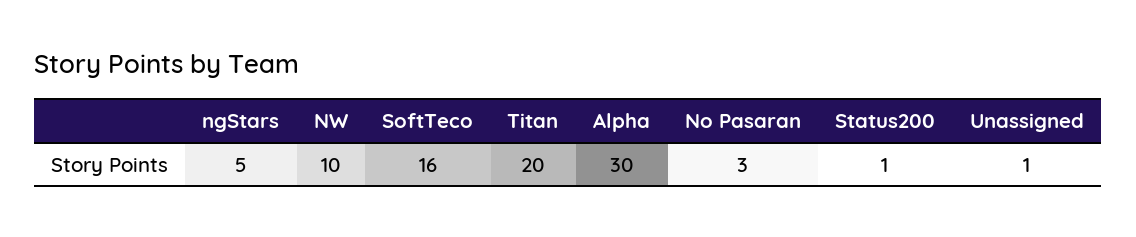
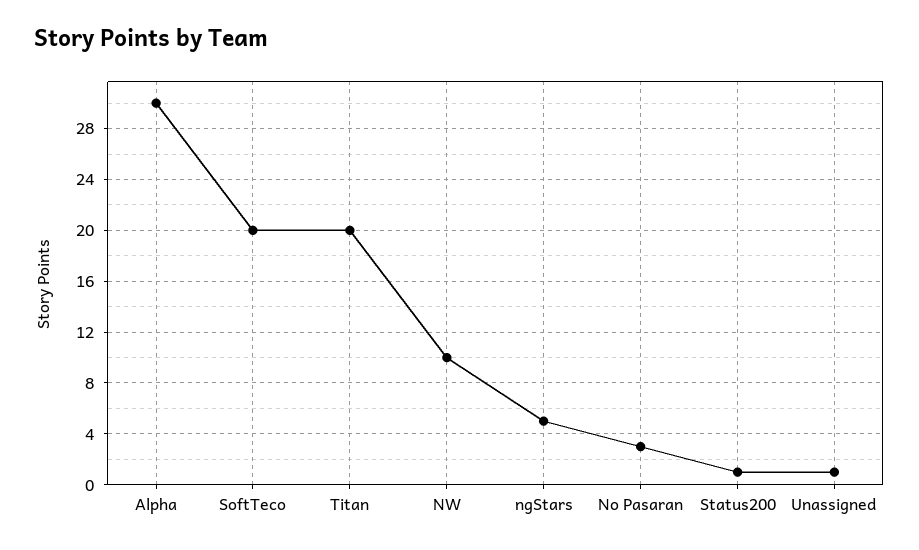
  {
    "ngStars": 5,
    "NW": 10,
-   "SoftTeco": 16,
+   "SoftTeco": 20,
    "Titan": 20,
    "Alpha": 30,
    "No Pasaran": 3,
    "Status200": 1,
    "Unassigned": 1
  }

